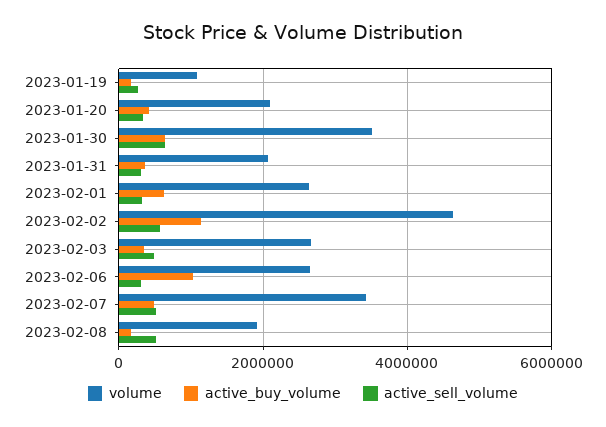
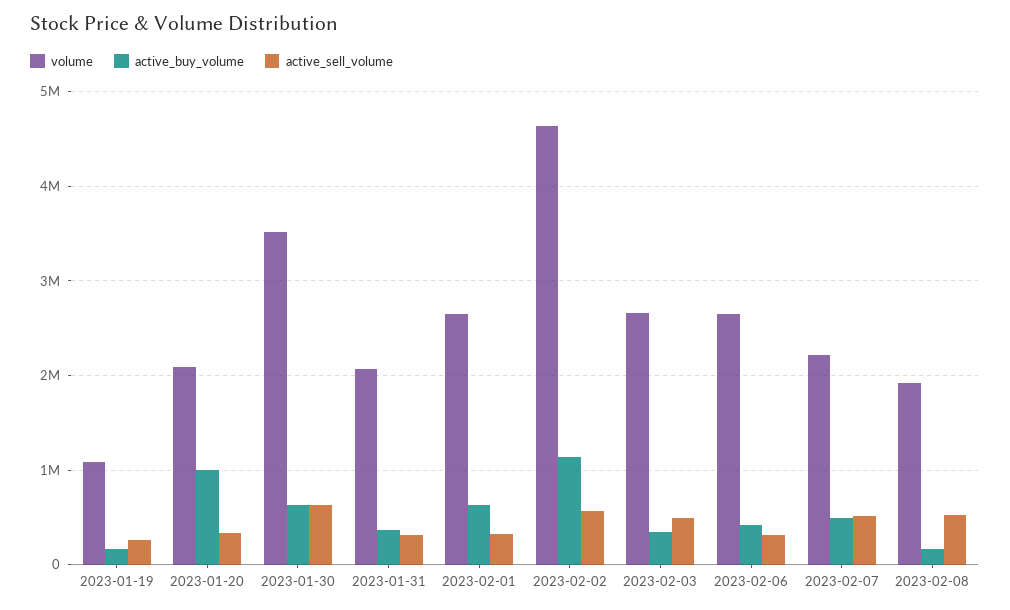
  {
    "volume": {
      "2023-01-19": 1100000,
      "2023-01-20": 2100000,
      "2023-01-30": 3500000,
      "2023-01-31": 2100000,
      "2023-02-01": 2600000,
      "2023-02-02": 4600000,
      "2023-02-03": 2700000,
      "2023-02-06": 2700000,
-     "2023-02-07": 3400000,
+     "2023-02-07": 2200000,
      "2023-02-08": 1900000
    },
    "active_buy_volume": {
      "2023-01-19": 200000,
-     "2023-01-20": 400000,
+     "2023-01-20": 1000000,
      "2023-01-30": 600000,
      "2023-01-31": 400000,
      "2023-02-01": 600000,
      "2023-02-02": 1100000,
      "2023-02-03": 300000,
-     "2023-02-06": 1000000,
+     "2023-02-06": 400000,
      "2023-02-07": 500000,
      "2023-02-08": 200000
    },
    "active_sell_volume": {
      "2023-01-19": 300000,
      "2023-01-20": 300000,
      "2023-01-30": 600000,
      "2023-01-31": 300000,
      "2023-02-01": 300000,
      "2023-02-02": 600000,
      "2023-02-03": 500000,
      "2023-02-06": 300000,
      "2023-02-07": 500000,
      "2023-02-08": 500000
    }
  }

